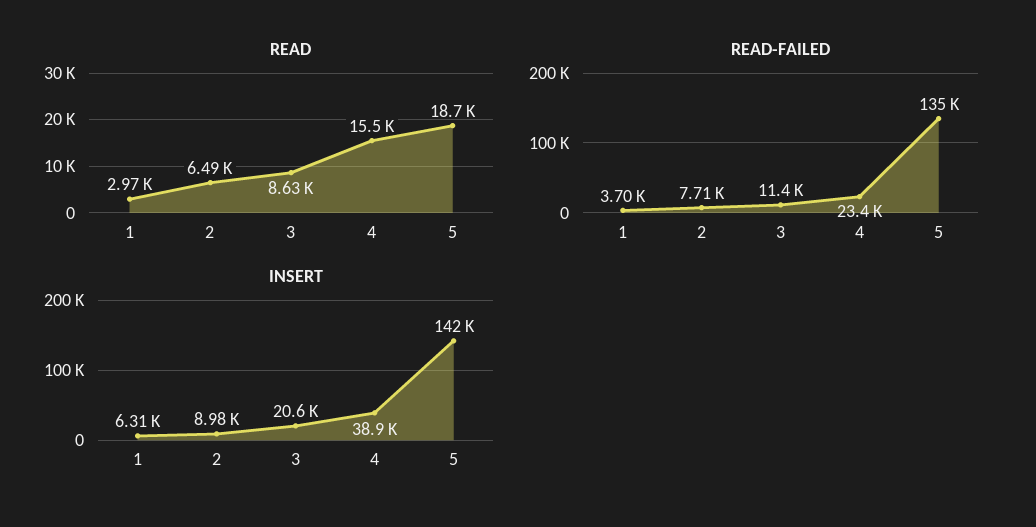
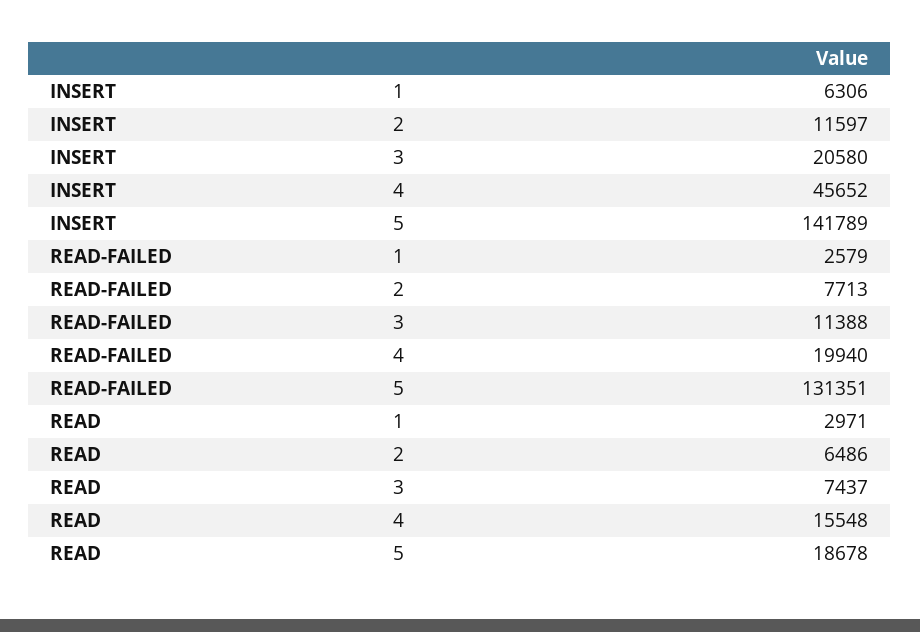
  {
    "READ": {
      "1": 2971,
      "2": 6486,
-     "3": 8630,
+     "3": 7437,
      "4": 15548,
      "5": 18678
    },
    "READ-FAILED": {
-     "1": 3700,
+     "1": 2579,
      "2": 7713,
      "3": 11388,
-     "4": 23400,
+     "4": 19940,
-     "5": 135000
+     "5": 131351
    },
    "INSERT": {
      "1": 6306,
-     "2": 8980,
+     "2": 11597,
      "3": 20580,
-     "4": 38900,
+     "4": 45652,
      "5": 141789
    }
  }

